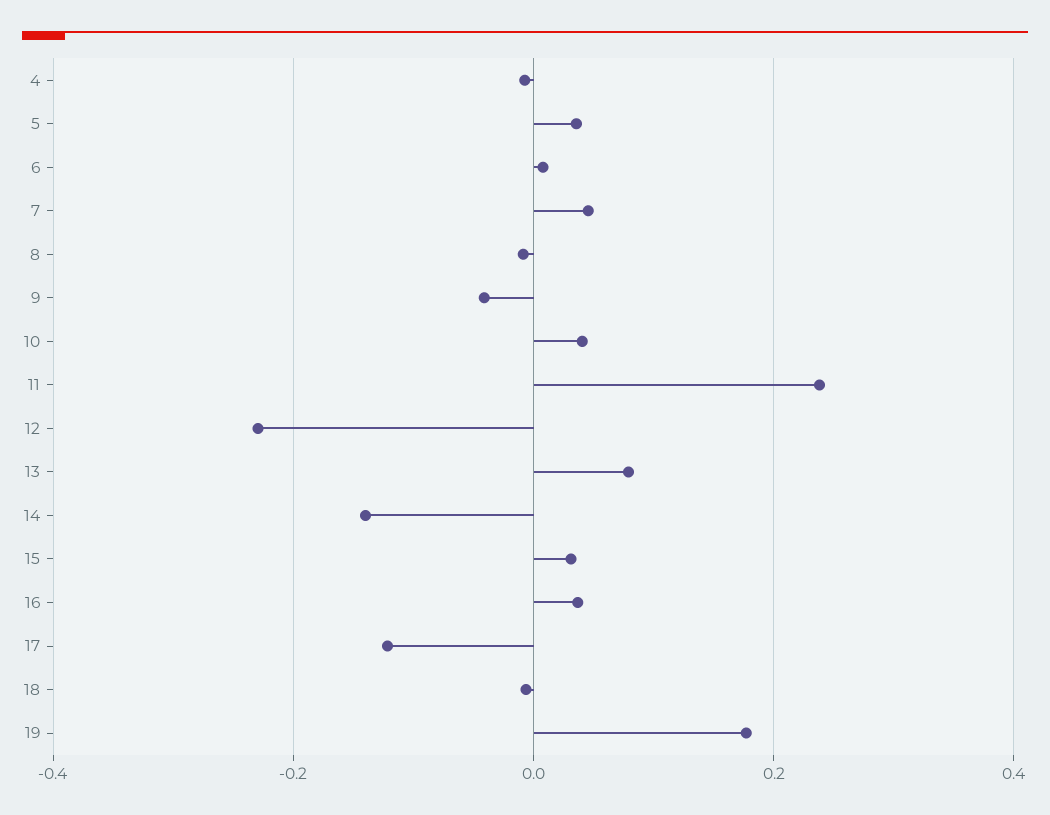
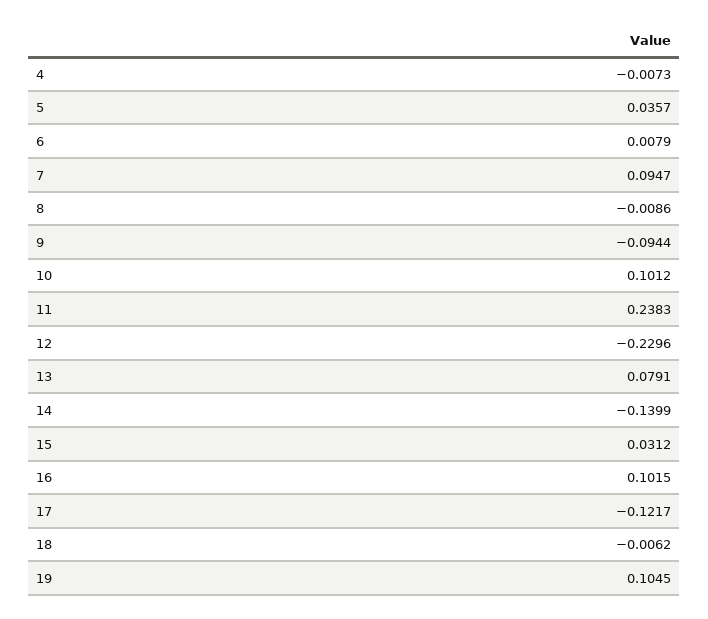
  {
    "4": -0.0073,
    "5": 0.0357,
    "6": 0.0079,
-   "7": 0.04,
+   "7": 0.0947,
    "8": -0.0086,
-   "9": -0.04,
+   "9": -0.0944,
-   "10": 0.04,
+   "10": 0.1012,
    "11": 0.2383,
    "12": -0.2296,
    "13": 0.0791,
    "14": -0.1399,
    "15": 0.0312,
-   "16": 0.04,
+   "16": 0.1015,
    "17": -0.1217,
    "18": -0.0062,
-   "19": 0.18
+   "19": 0.1045
  }

